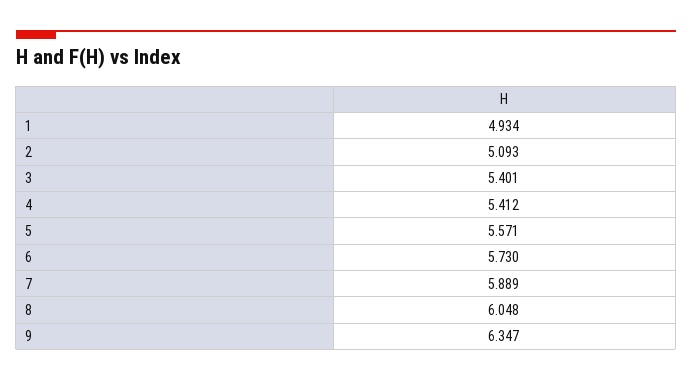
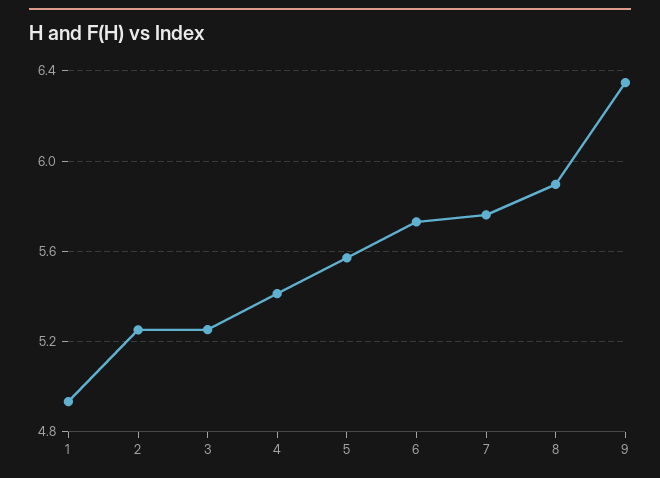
  {
    "1": 4.934,
-   "2": 5.093,
+   "2": 5.25,
-   "3": 5.401,
+   "3": 5.25,
    "4": 5.412,
    "5": 5.571,
    "6": 5.73,
-   "7": 5.889,
+   "7": 5.75,
-   "8": 6.048,
+   "8": 5.9,
    "9": 6.347
  }

